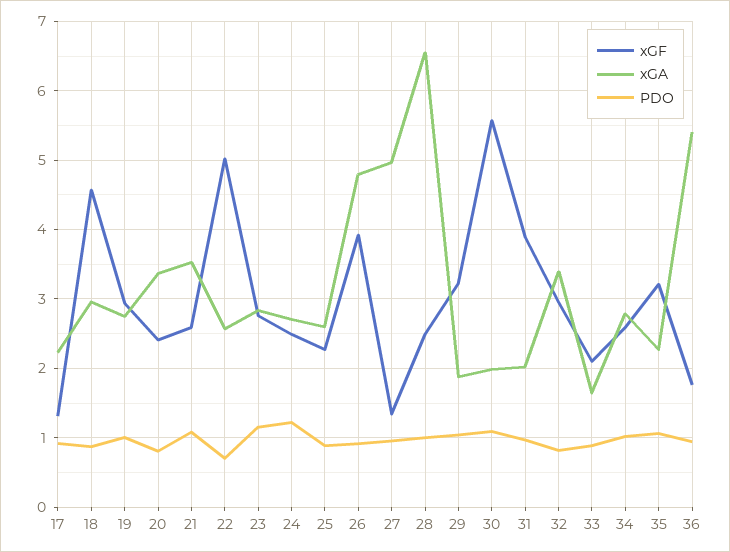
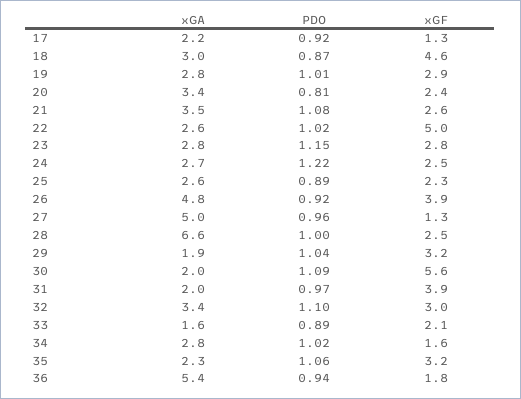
  {
    "xGF": {
      "17": 1.3,
      "18": 4.6,
      "19": 2.9,
      "20": 2.4,
      "21": 2.6,
      "22": 5,
      "23": 2.8,
      "24": 2.5,
      "25": 2.3,
      "26": 3.9,
      "27": 1.3,
      "28": 2.5,
      "29": 3.2,
      "30": 5.6,
      "31": 3.9,
      "32": 3,
      "33": 2.1,
-     "34": 2.6,
+     "34": 1.6,
      "35": 3.2,
      "36": 1.8
    },
    "xGA": {
      "17": 2.2,
      "18": 3,
      "19": 2.8,
      "20": 3.4,
      "21": 3.5,
      "22": 2.6,
      "23": 2.8,
      "24": 2.7,
      "25": 2.6,
      "26": 4.8,
      "27": 5,
      "28": 6.6,
      "29": 1.9,
      "30": 2,
      "31": 2,
      "32": 3.4,
      "33": 1.6,
      "34": 2.8,
      "35": 2.3,
      "36": 5.4
    },
    "PDO": {
      "17": 0.92,
      "18": 0.87,
      "19": 1.01,
      "20": 0.81,
      "21": 1.08,
-     "22": 0.7,
+     "22": 1.02,
      "23": 1.15,
      "24": 1.22,
      "25": 0.89,
      "26": 0.92,
      "27": 0.96,
      "28": 1,
      "29": 1.04,
      "30": 1.09,
      "31": 0.97,
-     "32": 0.8,
+     "32": 1.1,
      "33": 0.89,
      "34": 1.02,
      "35": 1.06,
      "36": 0.94
    }
  }

